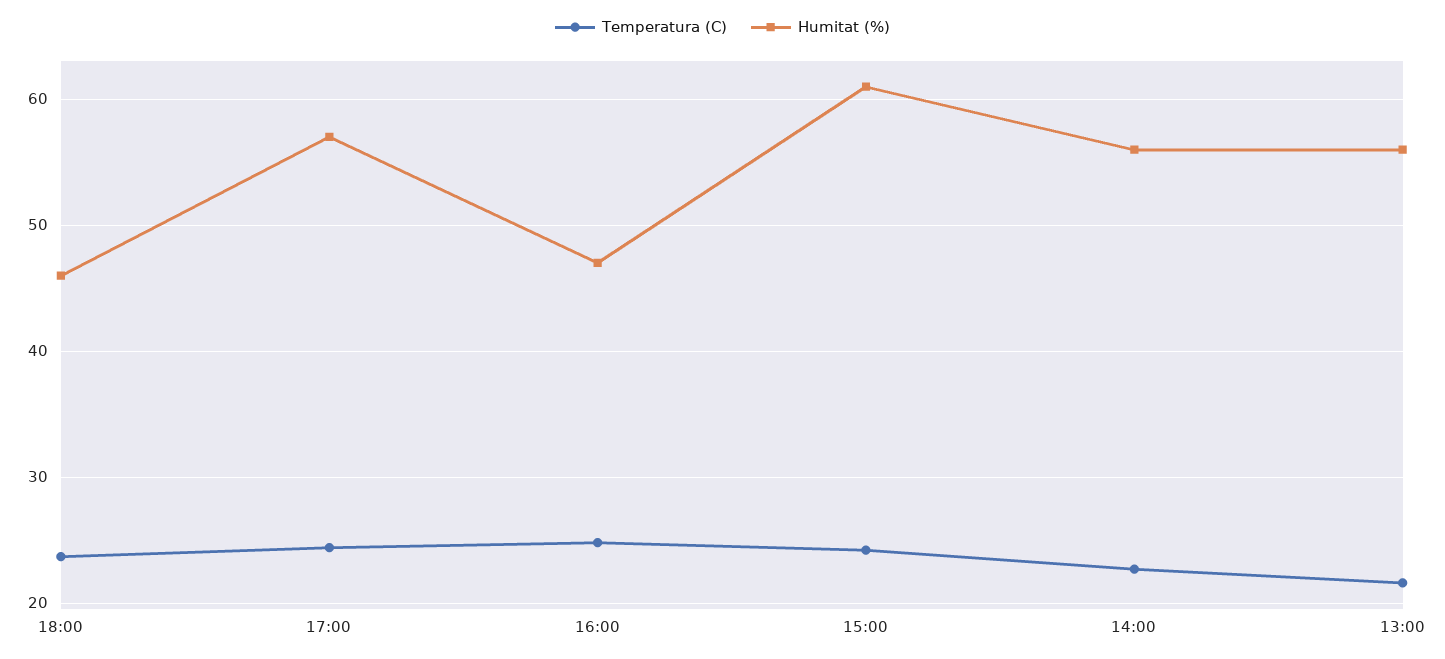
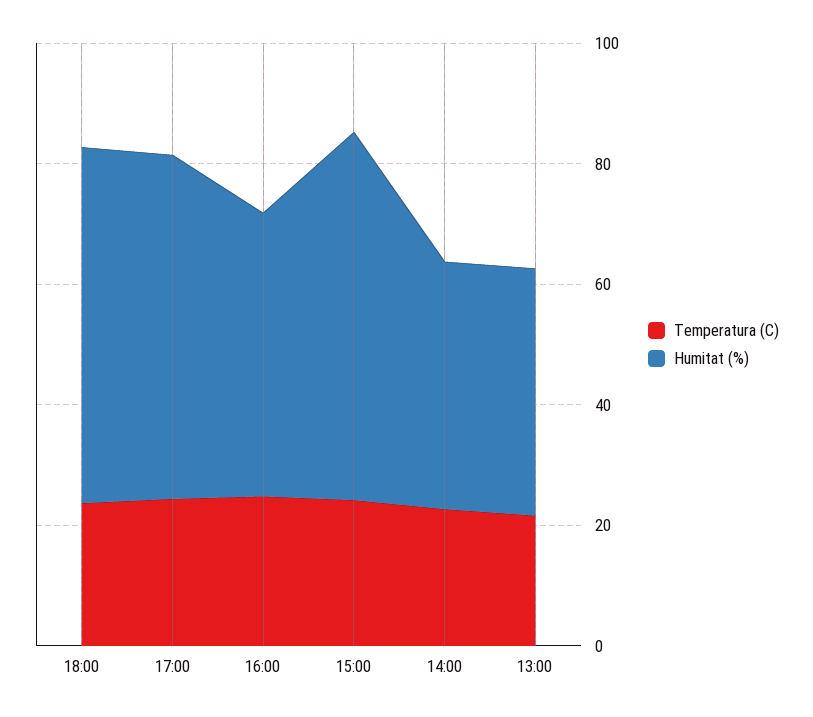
  {
    "Temperatura (C)": {
      "18:00": 24,
      "17:00": 24,
      "16:00": 25,
      "15:00": 24,
      "14:00": 23,
      "13:00": 22
    },
    "Humitat (%)": {
-     "18:00": 46,
+     "18:00": 60,
      "17:00": 57,
      "16:00": 47,
      "15:00": 61,
-     "14:00": 56,
+     "14:00": 40,
-     "13:00": 56
+     "13:00": 40
    }
  }

